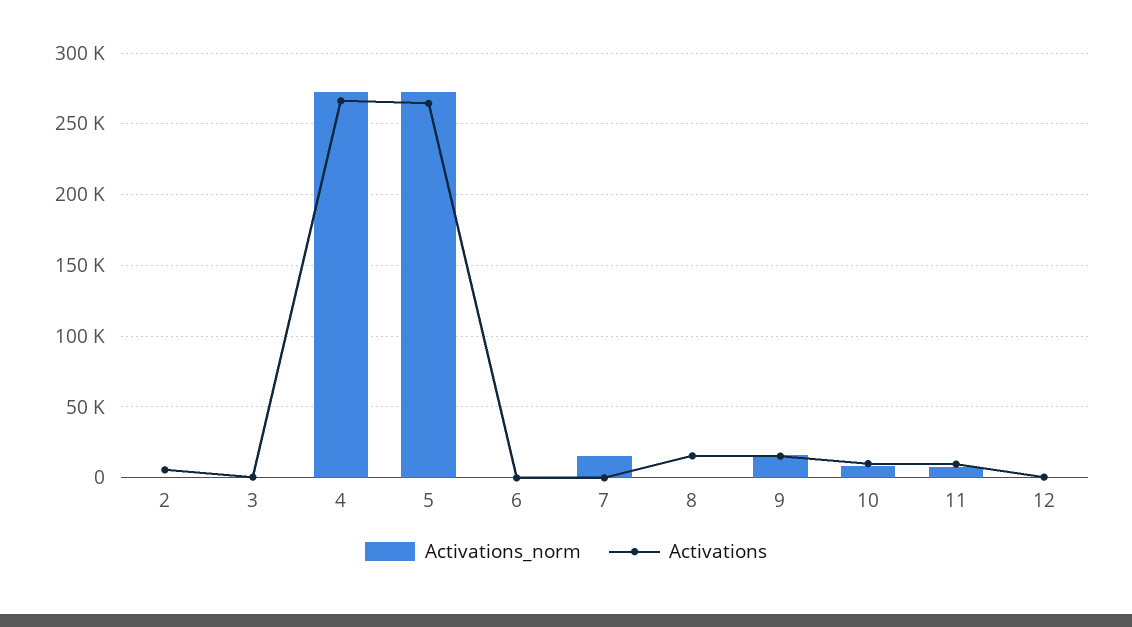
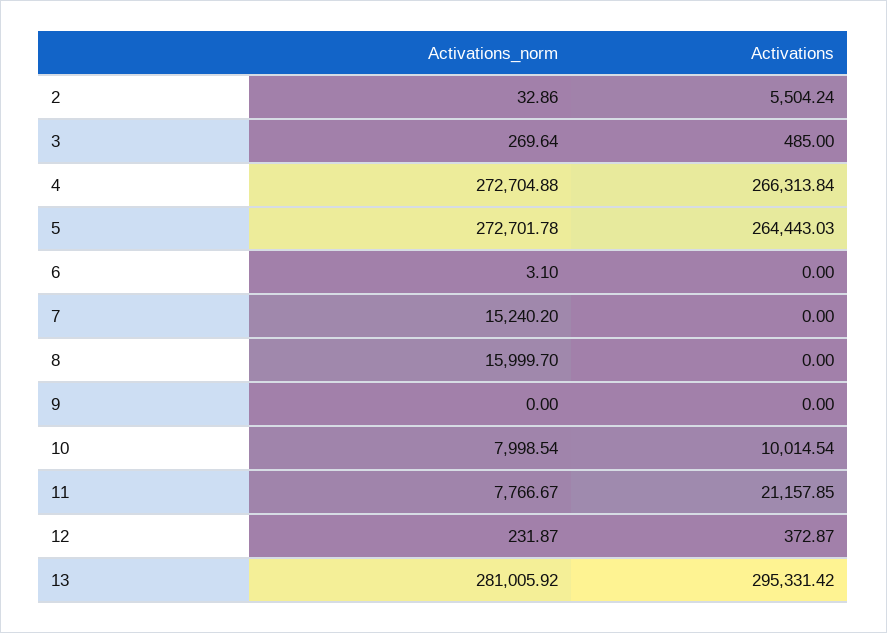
  {
    "Activations_norm": {
      "2": 32.86,
      "3": 269.64,
      "4": 272704.88,
      "5": 272701.78,
      "6": 3.1,
      "7": 15240.2,
-     "8": 0,
+     "8": 15999.7,
-     "9": 15000,
+     "9": 0,
      "10": 7998.54,
      "11": 7766.67,
-     "12": 231.87
+     "12": 231.87,
+     "13": 281005.92
    },
    "Activations": {
      "2": 5504.24,
      "3": 485,
      "4": 266313.84,
      "5": 264443.03,
      "6": 0,
      "7": 0,
-     "8": 15000,
+     "8": 0,
-     "9": 15000,
+     "9": 0,
      "10": 10014.54,
-     "11": 10000,
+     "11": 21157.85,
-     "12": 372.87
+     "12": 372.87,
+     "13": 295331.42
    }
  }

